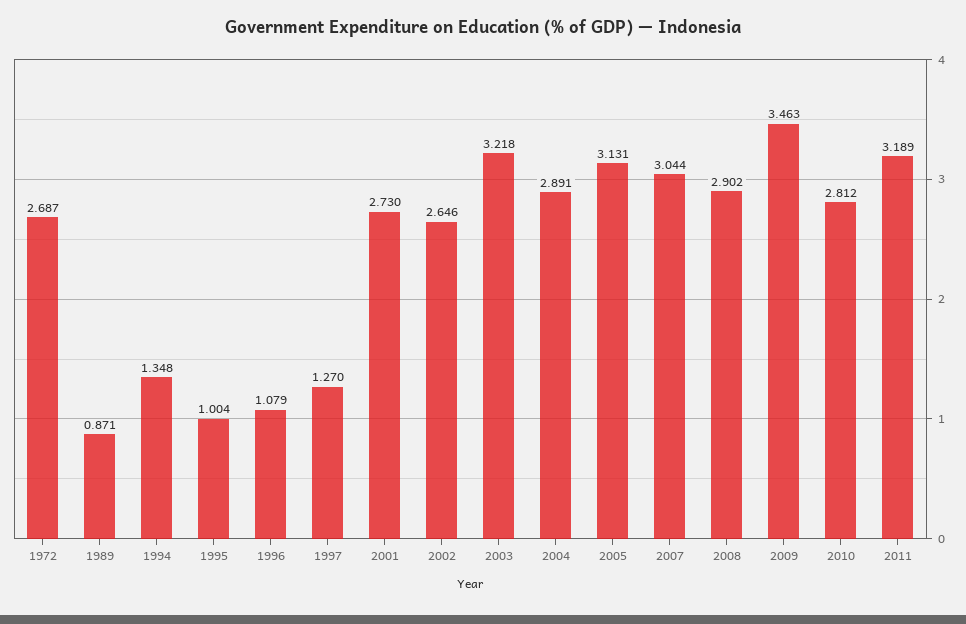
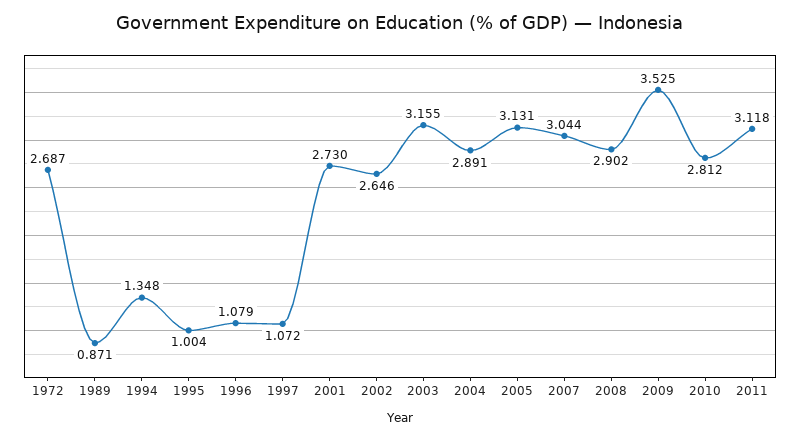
  {
    "1972": 2.687,
    "1989": 0.871,
    "1994": 1.348,
    "1995": 1.004,
    "1996": 1.079,
-   "1997": 1.27,
+   "1997": 1.072,
    "2001": 2.73,
    "2002": 2.646,
-   "2003": 3.218,
+   "2003": 3.155,
    "2004": 2.891,
    "2005": 3.131,
    "2007": 3.044,
    "2008": 2.902,
-   "2009": 3.463,
+   "2009": 3.525,
    "2010": 2.812,
-   "2011": 3.189
+   "2011": 3.118
  }

